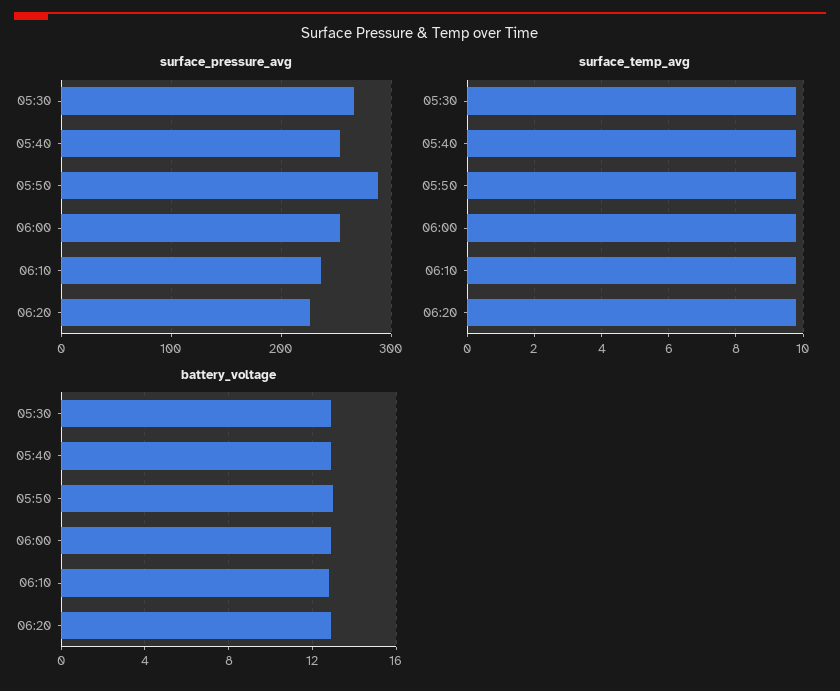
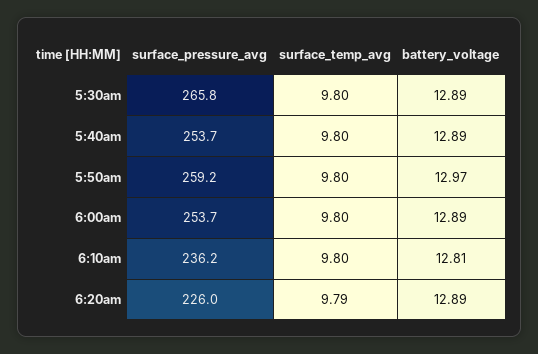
  {
    "surface_pressure_avg": {
      "05:30": 265.8,
      "05:40": 253.7,
-     "05:50": 290,
+     "05:50": 259.2,
      "06:00": 253.7,
      "06:10": 236.2,
      "06:20": 226
    },
    "surface_temp_avg": {
      "05:30": 9.8,
      "05:40": 9.8,
      "05:50": 9.8,
      "06:00": 9.8,
      "06:10": 9.8,
      "06:20": 9.79
    },
    "battery_voltage": {
      "05:30": 12.89,
      "05:40": 12.89,
      "05:50": 12.97,
      "06:00": 12.89,
      "06:10": 12.81,
      "06:20": 12.89
    }
  }

